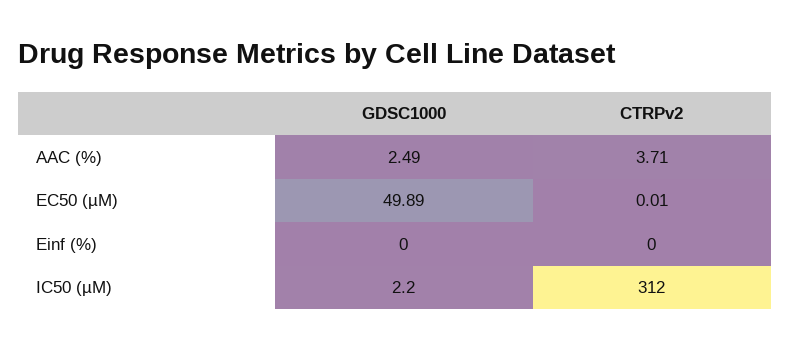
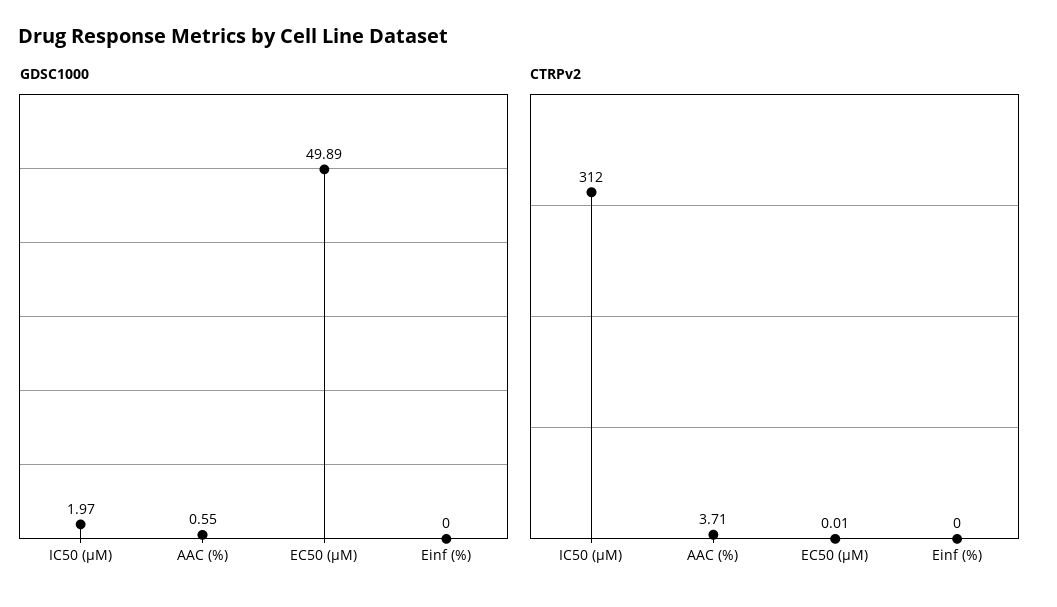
  {
    "GDSC1000": {
-     "AAC (%)": 2.49,
+     "AAC (%)": 0.55,
      "EC50 (µM)": 49.89,
      "Einf (%)": 0,
-     "IC50 (µM)": 2.2
+     "IC50 (µM)": 1.97
    },
    "CTRPv2": {
      "AAC (%)": 3.71,
      "EC50 (µM)": 0.01,
      "Einf (%)": 0,
      "IC50 (µM)": 312
    }
  }

